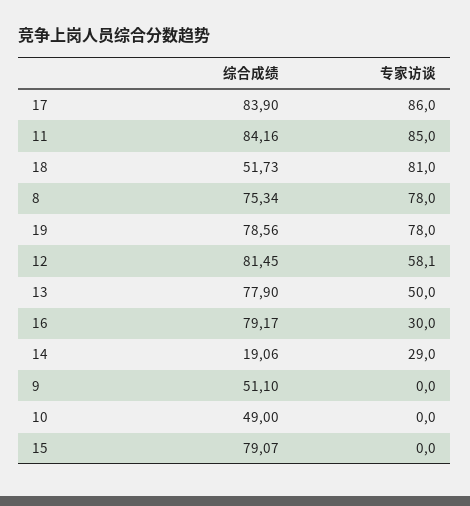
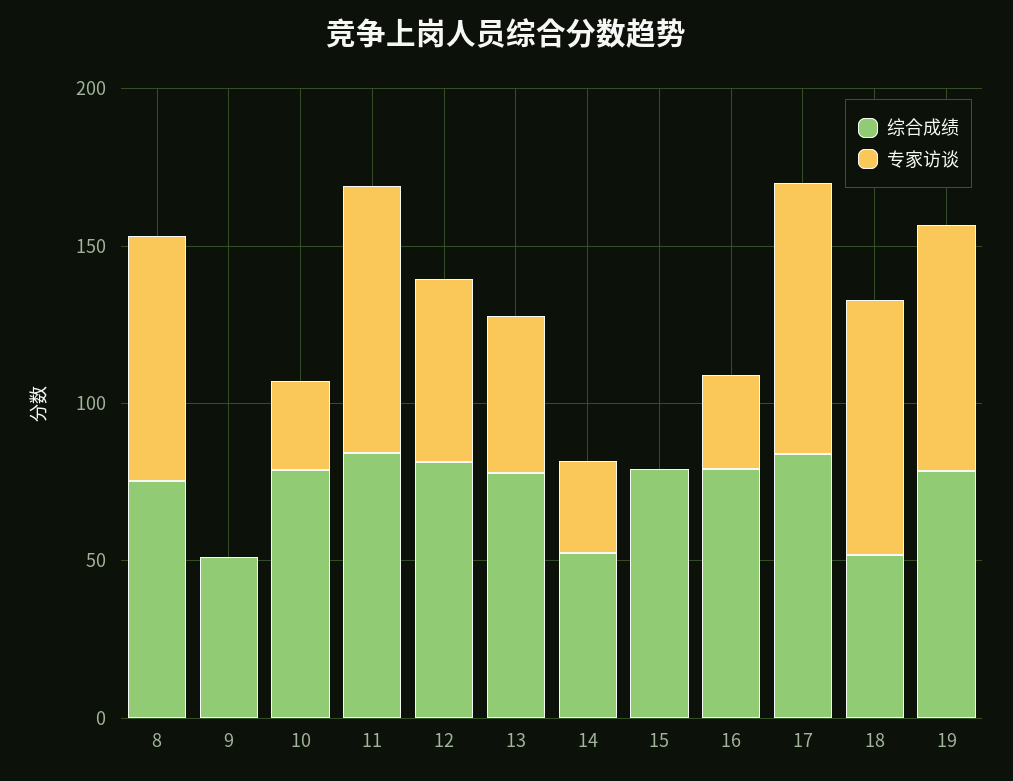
  {
    "综合成绩": {
      "17": 83.9,
      "11": 84.16,
      "18": 51.73,
      "8": 75.34,
      "19": 78.56,
      "12": 81.45,
      "13": 77.9,
      "16": 79.17,
-     "14": 19.06,
+     "14": 50,
      "9": 51.1,
-     "10": 49,
+     "10": 80,
      "15": 79.07
    },
    "专家访谈": {
      "17": 86,
      "11": 85,
      "18": 81,
      "8": 78,
      "19": 78,
      "12": 58.1,
      "13": 50,
      "16": 30,
      "14": 29,
      "9": 0,
-     "10": 0,
+     "10": 30,
      "15": 0
    }
  }

